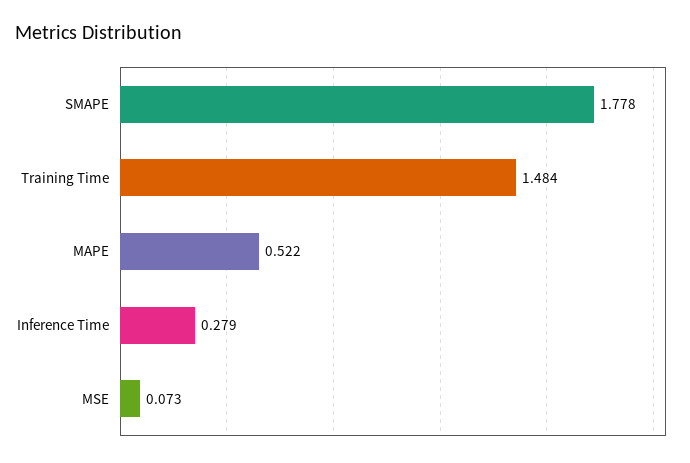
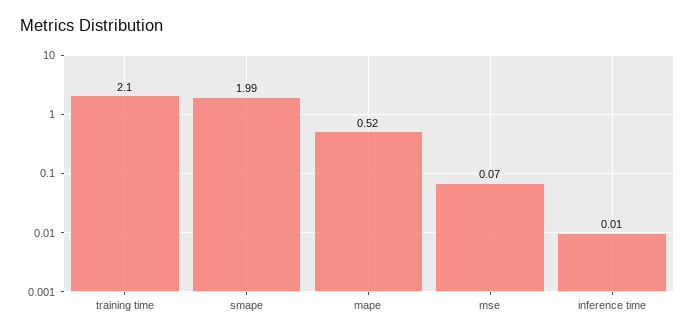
  {
-   "SMAPE": 1.778,
+   "SMAPE": 1.99,
-   "Training Time": 1.484,
+   "Training Time": 2.1,
    "MAPE": 0.522,
-   "Inference Time": 0.279,
+   "Inference Time": 0.01,
    "MSE": 0.073
  }

